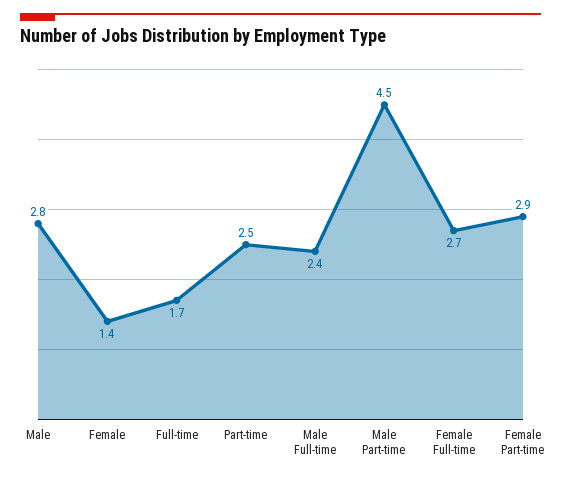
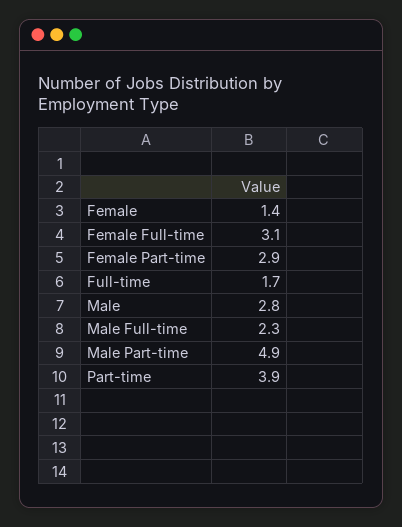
  {
    "Male": 2.8,
    "Female": 1.4,
    "Full-time": 1.7,
-   "Part-time": 2.5,
+   "Part-time": 3.9,
-   "Male Full-time": 2.4,
+   "Male Full-time": 2.3,
-   "Male Part-time": 4.5,
+   "Male Part-time": 4.9,
-   "Female Full-time": 2.7,
+   "Female Full-time": 3.1,
    "Female Part-time": 2.9
  }

